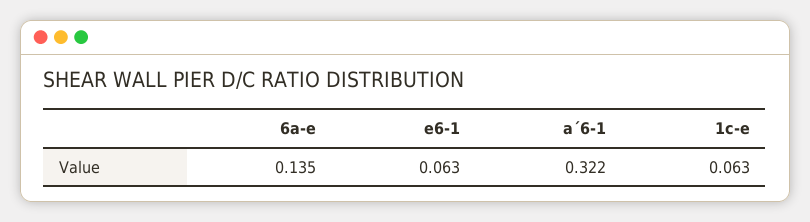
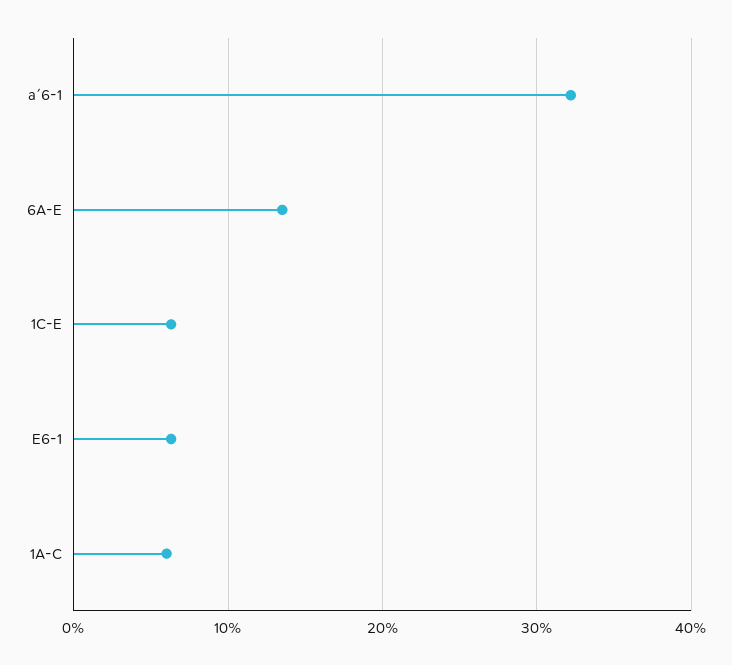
  {
    "6a-e": 0.135,
    "e6-1": 0.063,
    "a´6-1": 0.322,
-   "1c-e": 0.063
+   "1c-e": 0.063,
+   "1A-C": 0.06
  }

